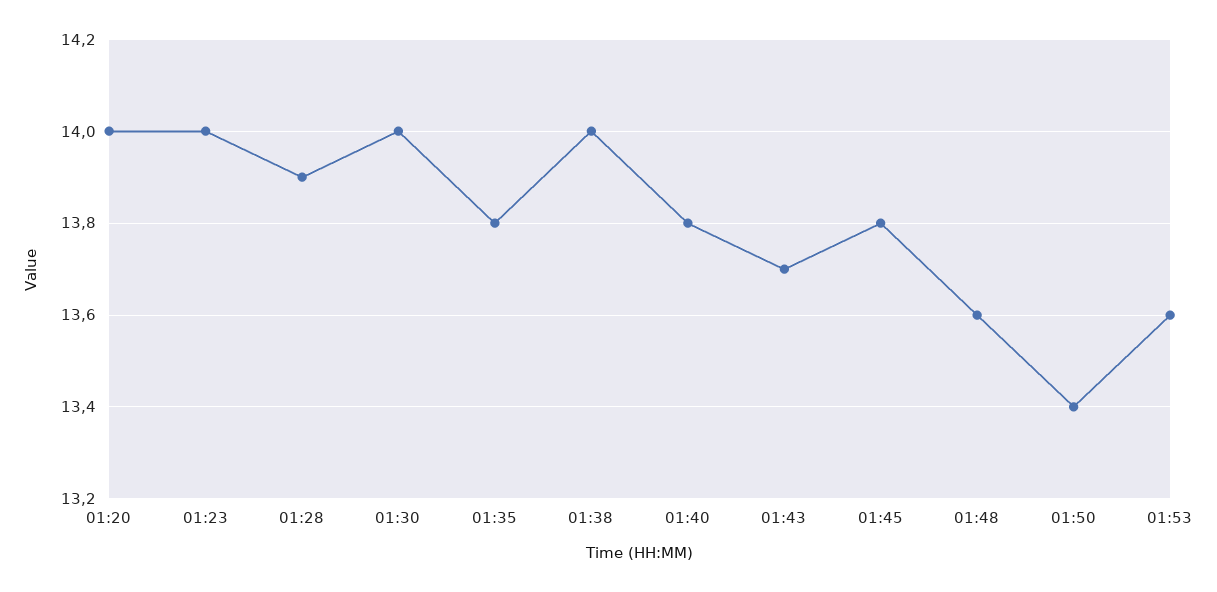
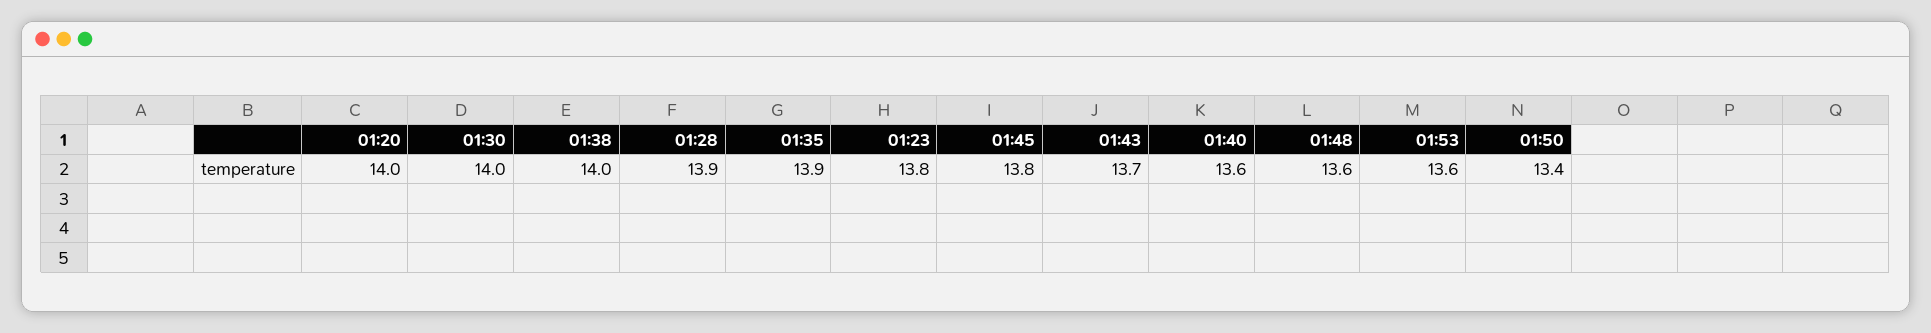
  {
    "01:20": 14,
-   "01:23": 14,
+   "01:23": 13.8,
    "01:28": 13.9,
    "01:30": 14,
-   "01:35": 13.8,
+   "01:35": 13.9,
    "01:38": 14,
-   "01:40": 13.8,
+   "01:40": 13.6,
    "01:43": 13.7,
    "01:45": 13.8,
    "01:48": 13.6,
    "01:50": 13.4,
    "01:53": 13.6
  }

